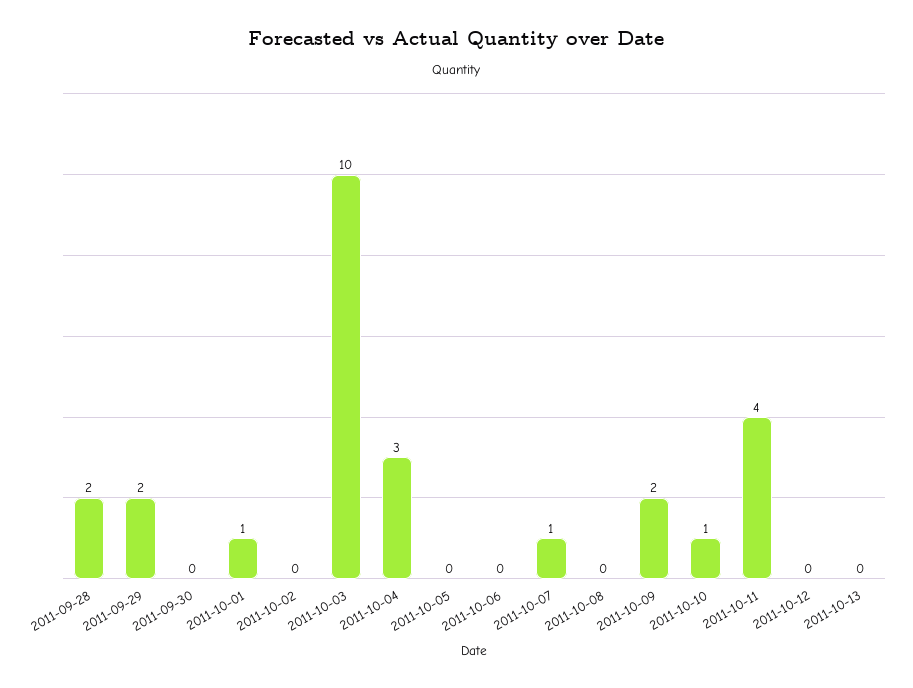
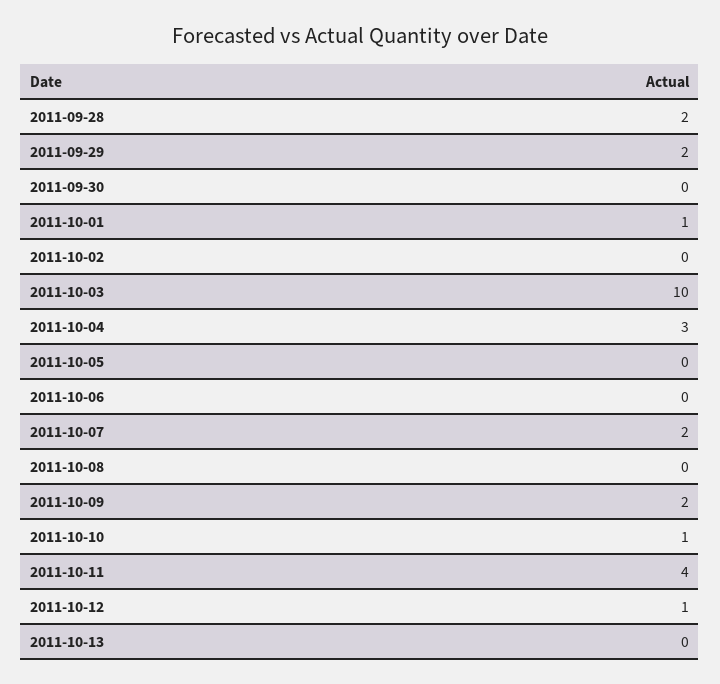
  {
    "2011-09-28": 2,
    "2011-09-29": 2,
    "2011-09-30": 0,
    "2011-10-01": 1,
    "2011-10-02": 0,
    "2011-10-03": 10,
    "2011-10-04": 3,
    "2011-10-05": 0,
    "2011-10-06": 0,
-   "2011-10-07": 1,
+   "2011-10-07": 2,
    "2011-10-08": 0,
    "2011-10-09": 2,
    "2011-10-10": 1,
    "2011-10-11": 4,
-   "2011-10-12": 0,
+   "2011-10-12": 1,
    "2011-10-13": 0
  }

